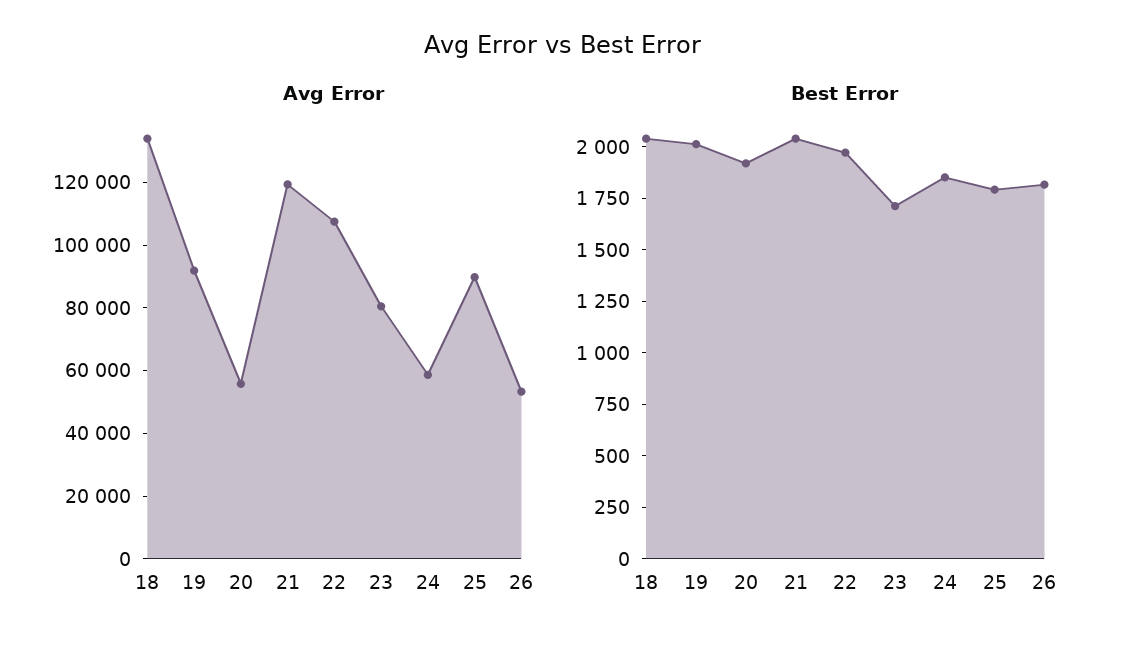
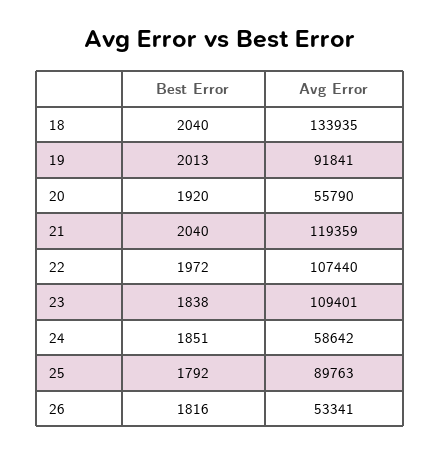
  {
    "Avg Error": {
      "18": 133935,
      "19": 91841,
      "20": 55790,
      "21": 119359,
      "22": 107440,
-     "23": 80000,
+     "23": 109401,
      "24": 58642,
      "25": 89763,
      "26": 53341
    },
    "Best Error": {
      "18": 2040,
      "19": 2013,
      "20": 1920,
      "21": 2040,
      "22": 1972,
-     "23": 1700,
+     "23": 1838,
      "24": 1851,
      "25": 1792,
      "26": 1816
    }
  }

